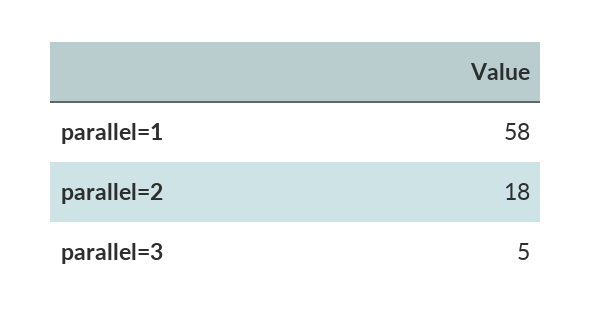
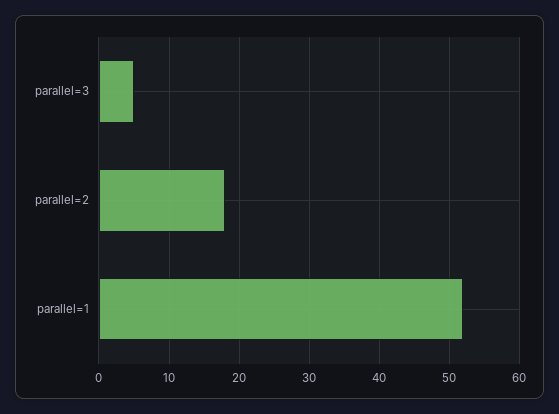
  {
-   "parallel=1": 58,
+   "parallel=1": 52,
    "parallel=2": 18,
    "parallel=3": 5
  }

